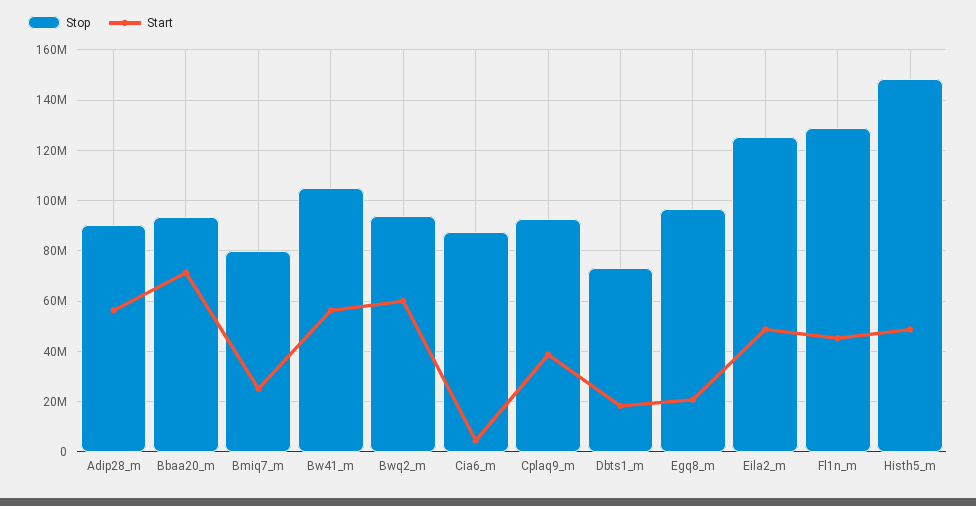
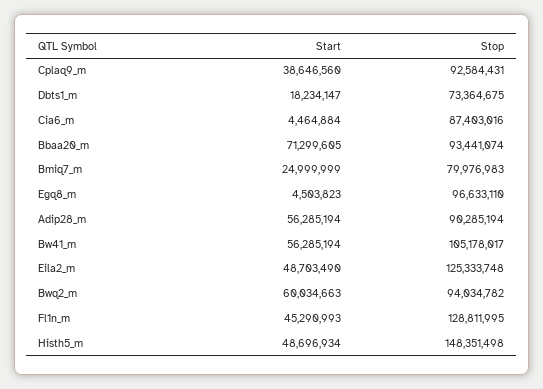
  {
    "Stop": {
      "Adip28_m": 90285194,
      "Bbaa20_m": 93441074,
      "Bmiq7_m": 79976983,
      "Bw41_m": 105178017,
      "Bwq2_m": 94034782,
      "Cia6_m": 87403016,
      "Cplaq9_m": 92584431,
      "Dbts1_m": 73364675,
      "Egq8_m": 96633110,
      "Eila2_m": 125333748,
      "Fl1n_m": 128811995,
      "Histh5_m": 148351498
    },
    "Start": {
      "Adip28_m": 56285194,
      "Bbaa20_m": 71299605,
      "Bmiq7_m": 24999999,
      "Bw41_m": 56285194,
      "Bwq2_m": 60034663,
      "Cia6_m": 4464884,
      "Cplaq9_m": 38646560,
      "Dbts1_m": 18234147,
-     "Egq8_m": 20000000,
+     "Egq8_m": 4503823,
      "Eila2_m": 48703490,
      "Fl1n_m": 45290993,
      "Histh5_m": 48696934
    }
  }

